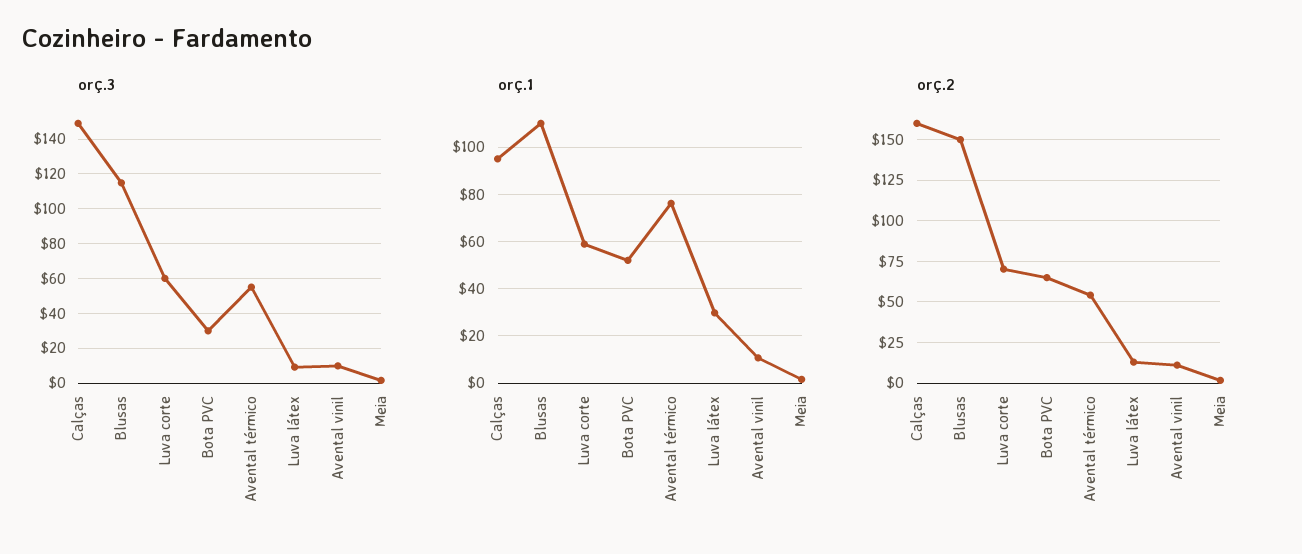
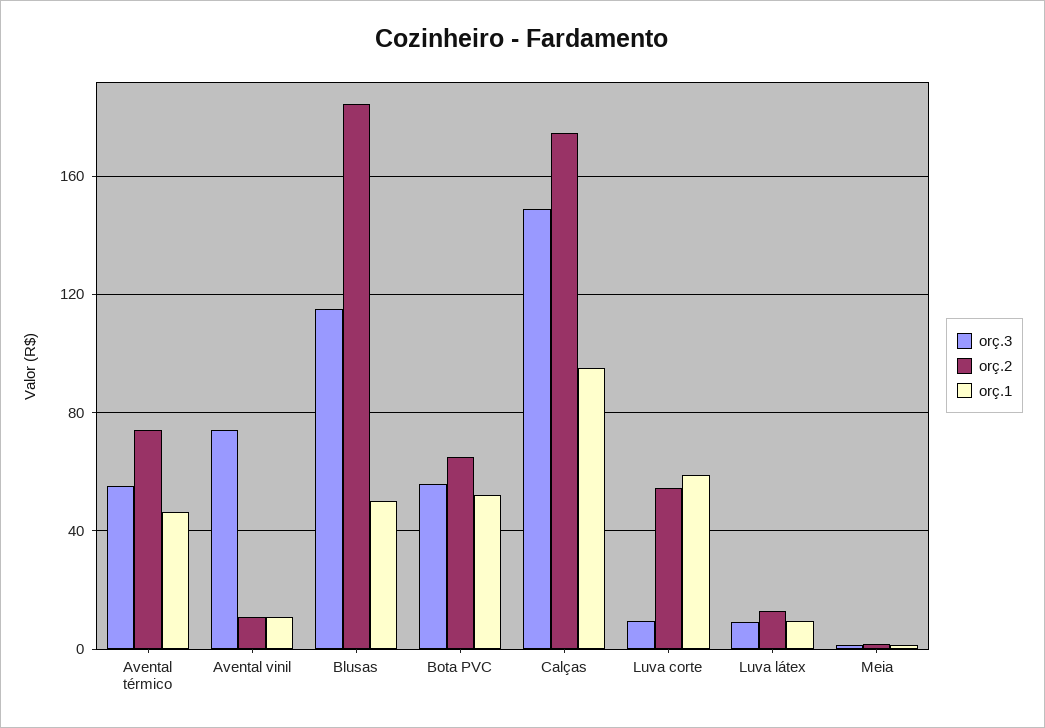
  {
    "orç.3": {
      "Calças": 150,
      "Blusas": 115,
-     "Luva corte": 60,
+     "Luva corte": 10,
-     "Bota PVC": 30,
+     "Bota PVC": 55,
      "Avental térmico": 55,
      "Luva látex": 10,
-     "Avental vinil": 10,
+     "Avental vinil": 75,
      "Meia": 0
    },
    "orç.1": {
      "Calças": 95,
-     "Blusas": 110,
+     "Blusas": 50,
      "Luva corte": 60,
      "Bota PVC": 50,
-     "Avental térmico": 75,
+     "Avental térmico": 45,
-     "Luva látex": 30,
+     "Luva látex": 10,
      "Avental vinil": 10,
      "Meia": 0
    },
    "orç.2": {
-     "Calças": 160,
+     "Calças": 175,
-     "Blusas": 150,
+     "Blusas": 185,
-     "Luva corte": 70,
+     "Luva corte": 55,
      "Bota PVC": 65,
-     "Avental térmico": 55,
+     "Avental térmico": 75,
      "Luva látex": 15,
      "Avental vinil": 10,
      "Meia": 0
    }
  }

